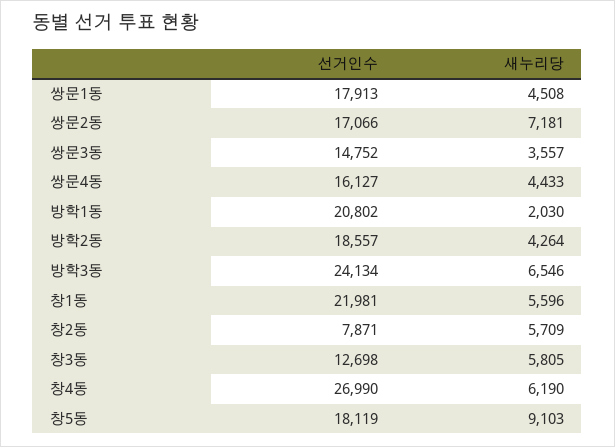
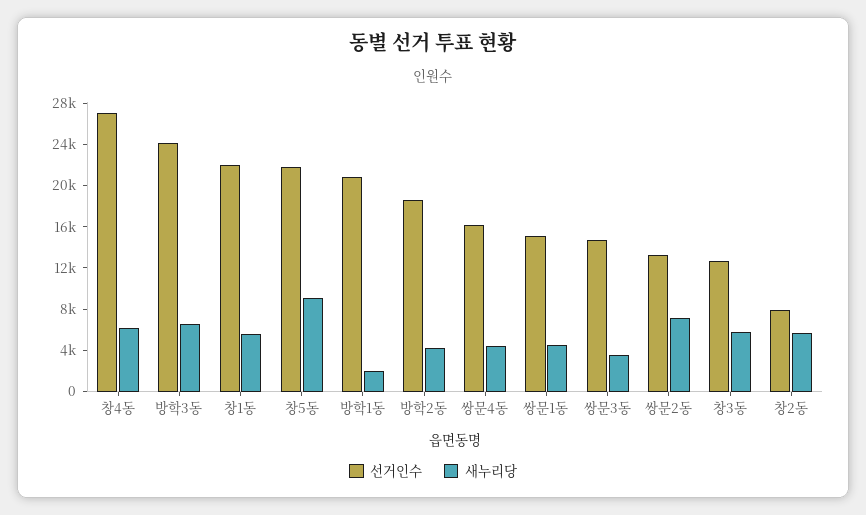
  {
    "선거인수": {
-     "쌍문1동": 17913,
+     "쌍문1동": 15000,
-     "쌍문2동": 17066,
+     "쌍문2동": 13000,
      "쌍문3동": 14752,
      "쌍문4동": 16127,
      "방학1동": 20802,
      "방학2동": 18557,
      "방학3동": 24134,
      "창1동": 21981,
      "창2동": 7871,
      "창3동": 12698,
      "창4동": 26990,
-     "창5동": 18119
+     "창5동": 22000
    },
    "새누리당": {
      "쌍문1동": 4508,
      "쌍문2동": 7181,
      "쌍문3동": 3557,
      "쌍문4동": 4433,
      "방학1동": 2030,
      "방학2동": 4264,
      "방학3동": 6546,
      "창1동": 5596,
      "창2동": 5709,
      "창3동": 5805,
      "창4동": 6190,
      "창5동": 9103
    }
  }

